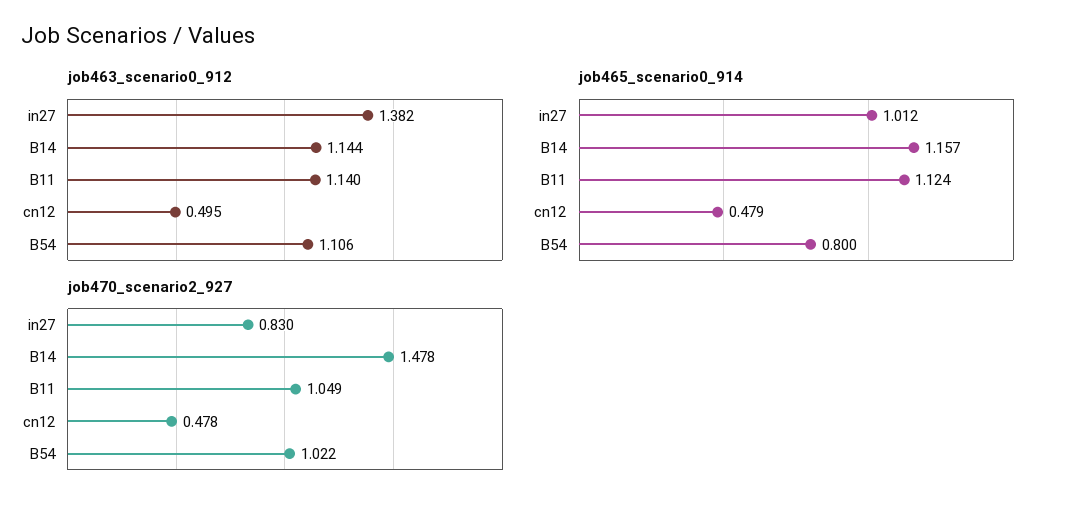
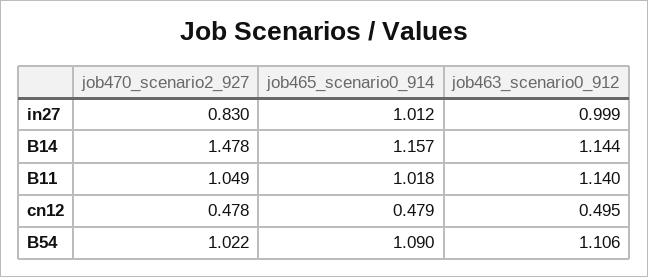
  {
    "job463_scenario0_912": {
-     "in27": 1.382,
+     "in27": 0.999,
      "B14": 1.144,
      "B11": 1.14,
      "cn12": 0.495,
      "B54": 1.106
    },
    "job465_scenario0_914": {
      "in27": 1.012,
      "B14": 1.157,
-     "B11": 1.124,
+     "B11": 1.018,
      "cn12": 0.479,
-     "B54": 0.8
+     "B54": 1.09
    },
    "job470_scenario2_927": {
      "in27": 0.83,
      "B14": 1.478,
      "B11": 1.049,
      "cn12": 0.478,
      "B54": 1.022
    }
  }

